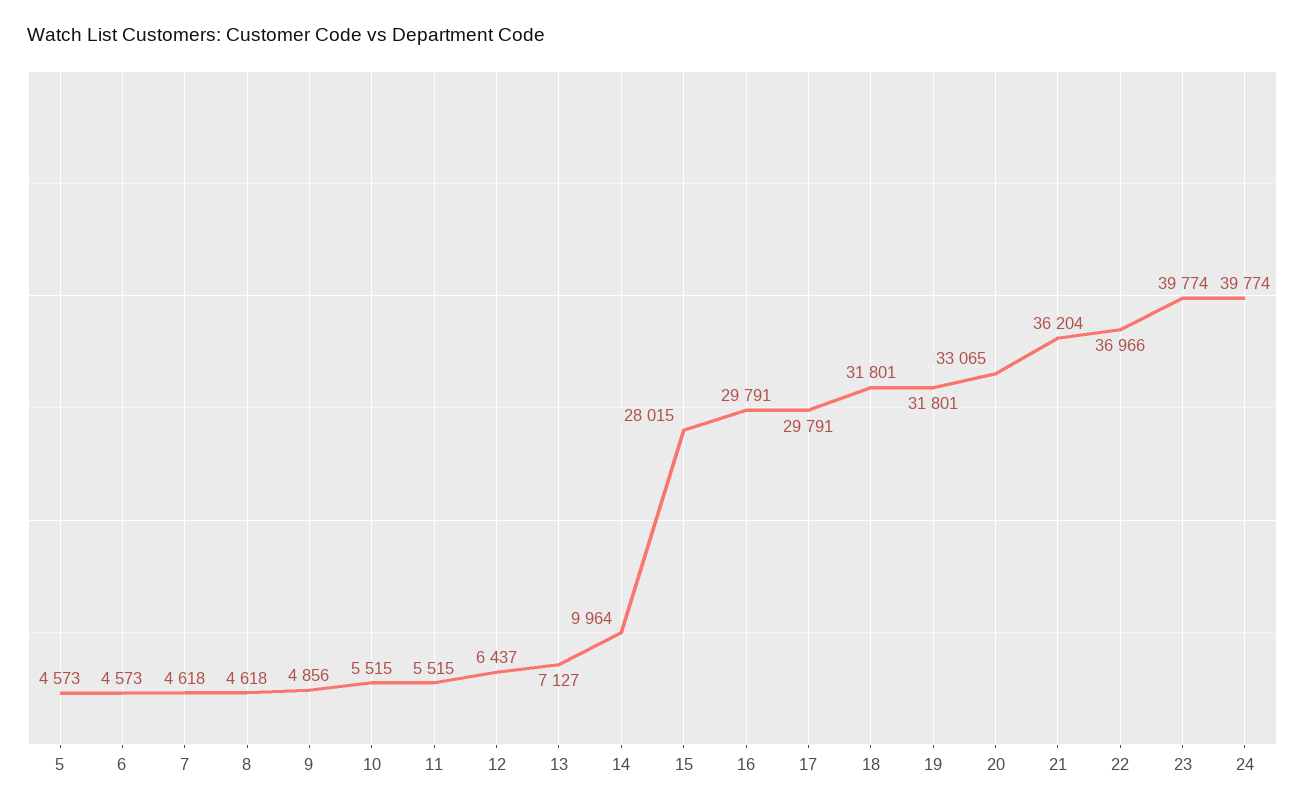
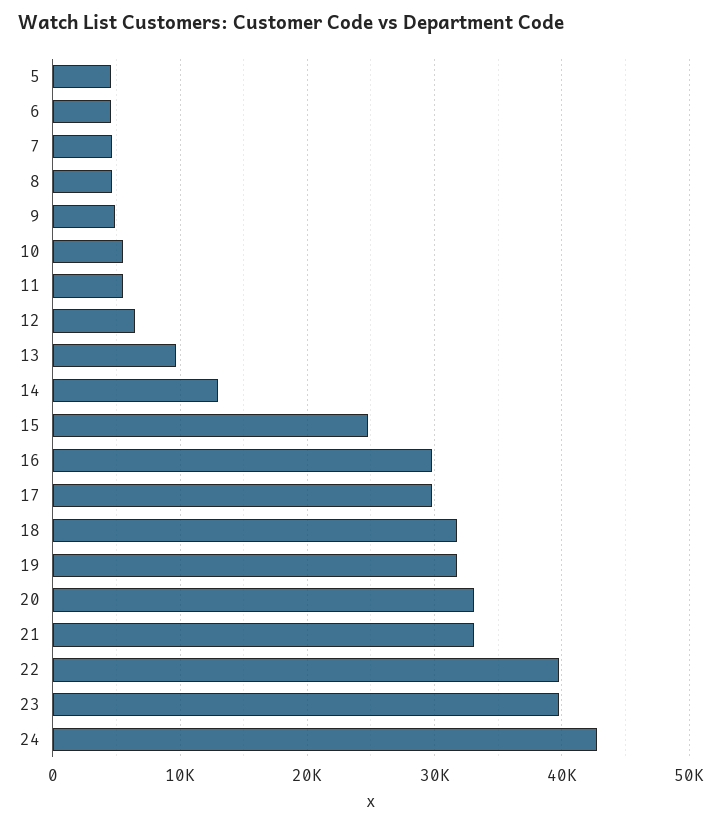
  {
    "5": 4573,
    "6": 4573,
    "7": 4618,
    "8": 4618,
    "9": 4856,
    "10": 5515,
    "11": 5515,
    "12": 6437,
-   "13": 7127,
+   "13": 10000,
-   "14": 9964,
+   "14": 13000,
-   "15": 28015,
+   "15": 25000,
    "16": 29791,
    "17": 29791,
    "18": 31801,
    "19": 31801,
    "20": 33065,
-   "21": 36204,
+   "21": 33000,
-   "22": 36966,
+   "22": 40000,
    "23": 39774,
-   "24": 39774
+   "24": 43000
  }

